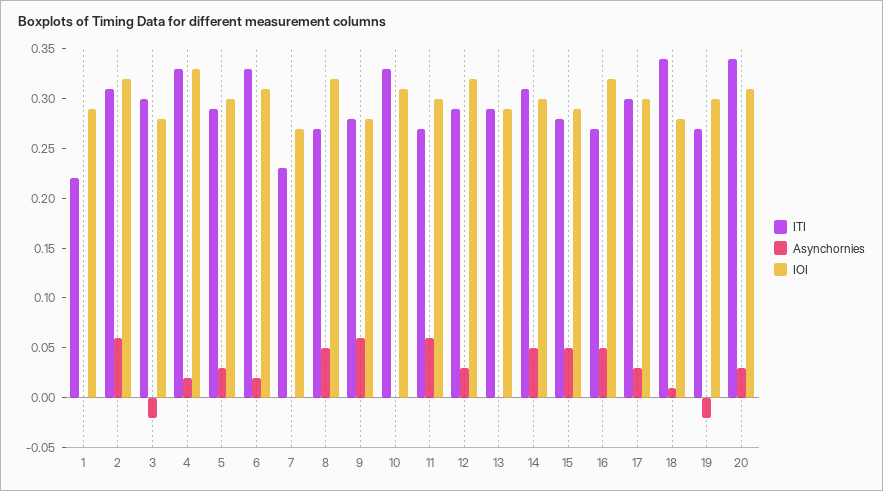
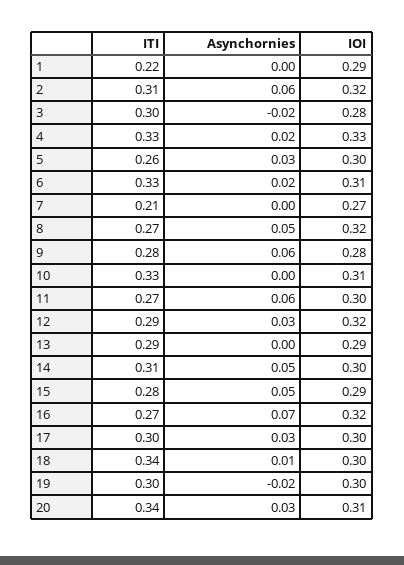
  {
    "ITI": {
      "1": 0.22,
      "2": 0.31,
      "3": 0.3,
      "4": 0.33,
-     "5": 0.29,
+     "5": 0.26,
      "6": 0.33,
-     "7": 0.23,
+     "7": 0.21,
      "8": 0.27,
      "9": 0.28,
      "10": 0.33,
      "11": 0.27,
      "12": 0.29,
      "13": 0.29,
      "14": 0.31,
      "15": 0.28,
      "16": 0.27,
      "17": 0.3,
      "18": 0.34,
-     "19": 0.27,
+     "19": 0.3,
      "20": 0.34
    },
    "Asynchornies": {
      "1": 0,
      "2": 0.06,
      "3": -0.02,
      "4": 0.02,
      "5": 0.03,
      "6": 0.02,
      "7": 0,
      "8": 0.05,
      "9": 0.06,
      "10": 0,
      "11": 0.06,
      "12": 0.03,
      "13": 0,
      "14": 0.05,
      "15": 0.05,
-     "16": 0.05,
+     "16": 0.07,
      "17": 0.03,
      "18": 0.01,
      "19": -0.02,
      "20": 0.03
    },
    "IOI": {
      "1": 0.29,
      "2": 0.32,
      "3": 0.28,
      "4": 0.33,
      "5": 0.3,
      "6": 0.31,
      "7": 0.27,
      "8": 0.32,
      "9": 0.28,
      "10": 0.31,
      "11": 0.3,
      "12": 0.32,
      "13": 0.29,
      "14": 0.3,
      "15": 0.29,
      "16": 0.32,
      "17": 0.3,
-     "18": 0.28,
+     "18": 0.3,
      "19": 0.3,
      "20": 0.31
    }
  }

